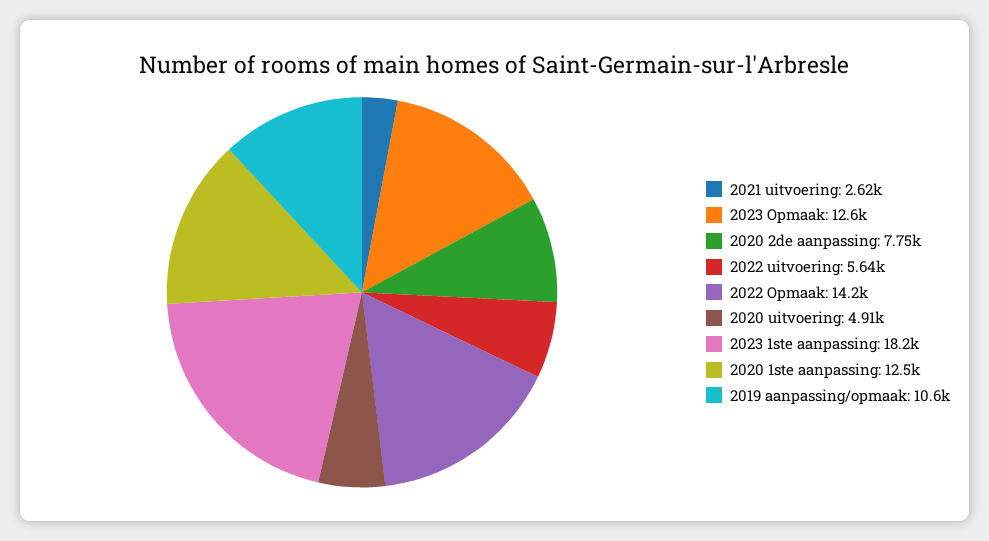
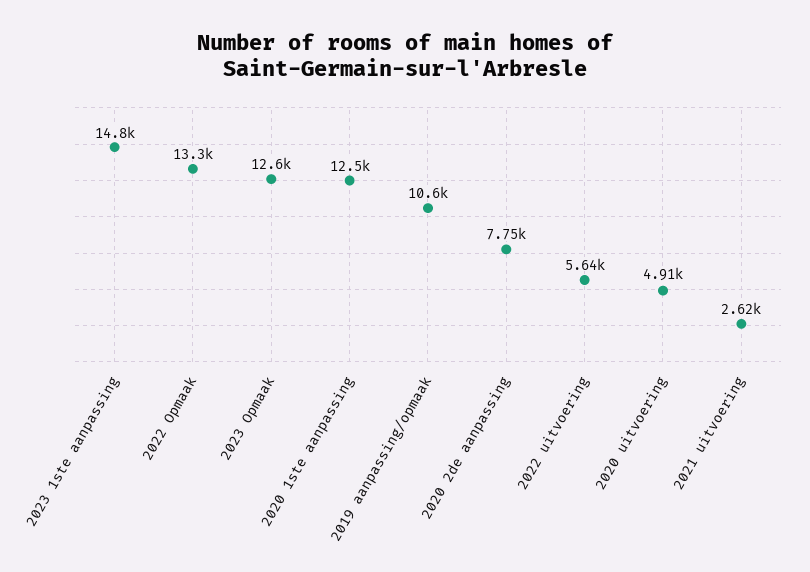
  {
    "2021 uitvoering": 2620,
    "2023 Opmaak": 12600,
    "2020 2de aanpassing": 7750,
    "2022 uitvoering": 5640,
-   "2022 Opmaak": 14200,
+   "2022 Opmaak": 13300,
    "2020 uitvoering": 4910,
-   "2023 1ste aanpassing": 18200,
+   "2023 1ste aanpassing": 14800,
    "2020 1ste aanpassing": 12500,
    "2019 aanpassing/opmaak": 10600
  }

